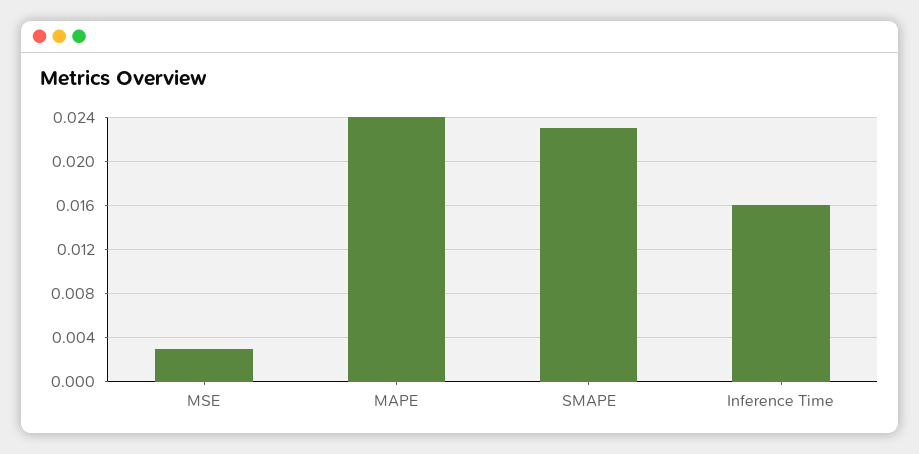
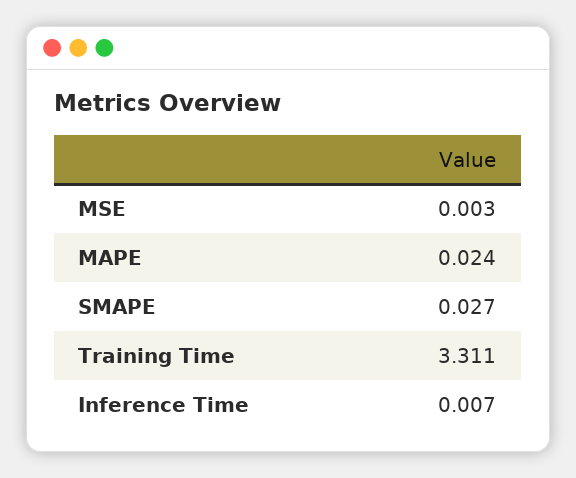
  {
    "MSE": 0.003,
    "MAPE": 0.024,
-   "SMAPE": 0.023,
+   "SMAPE": 0.027,
-   "Inference Time": 0.016
+   "Inference Time": 0.007,
+   "Training Time": 3.311
  }

